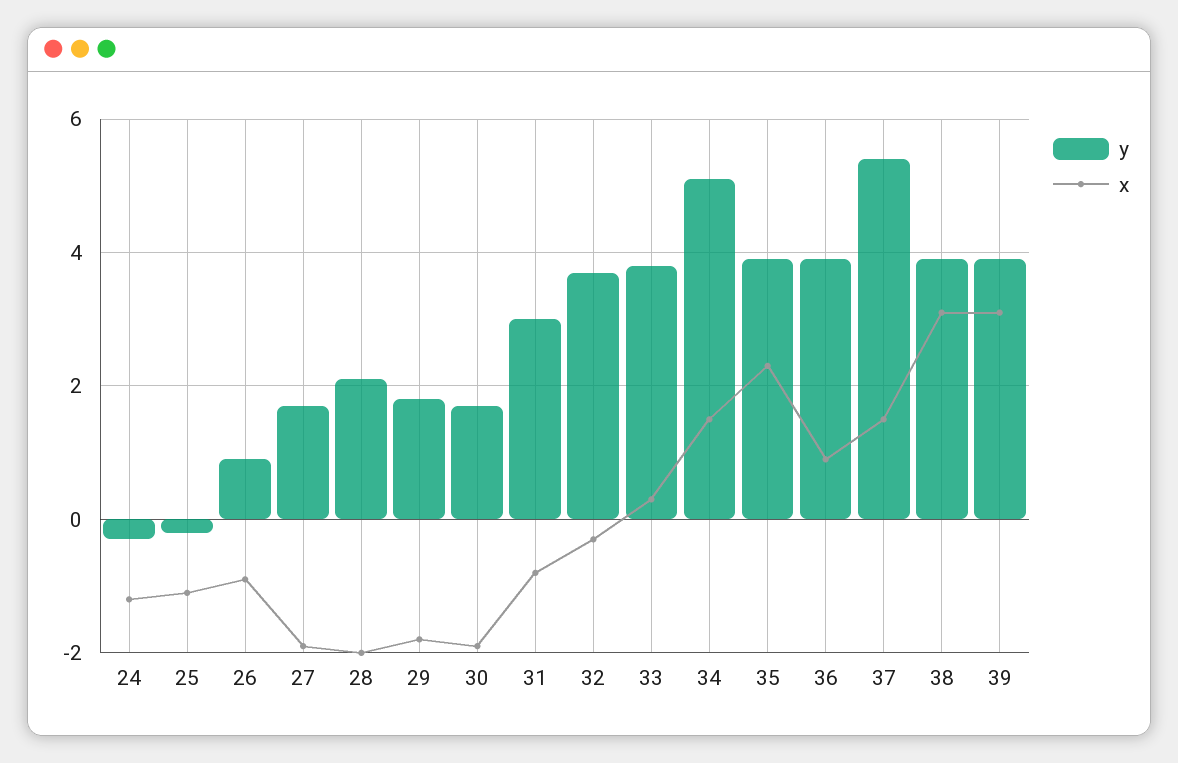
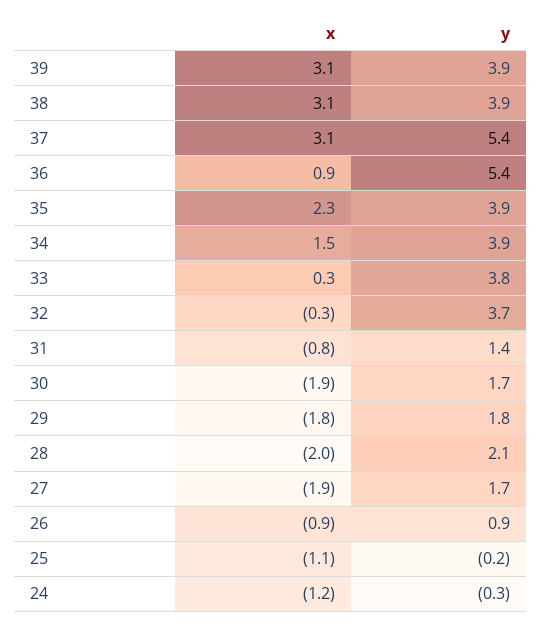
  {
    "y": {
      "24": -0.3,
      "25": -0.2,
      "26": 0.9,
      "27": 1.7,
      "28": 2.1,
      "29": 1.8,
      "30": 1.7,
-     "31": 3,
+     "31": 1.4,
      "32": 3.7,
      "33": 3.8,
-     "34": 5,
+     "34": 3.9,
      "35": 3.9,
-     "36": 4,
+     "36": 5.4,
      "37": 5.4,
      "38": 3.9,
      "39": 3.9
    },
    "x": {
      "24": -1.2,
      "25": -1.1,
      "26": -0.9,
      "27": -1.9,
      "28": -2,
      "29": -1.8,
      "30": -1.9,
      "31": -0.8,
      "32": -0.3,
      "33": 0.3,
      "34": 1.5,
      "35": 2.3,
      "36": 0.9,
-     "37": 1.5,
+     "37": 3.1,
      "38": 3.1,
      "39": 3.1
    }
  }

